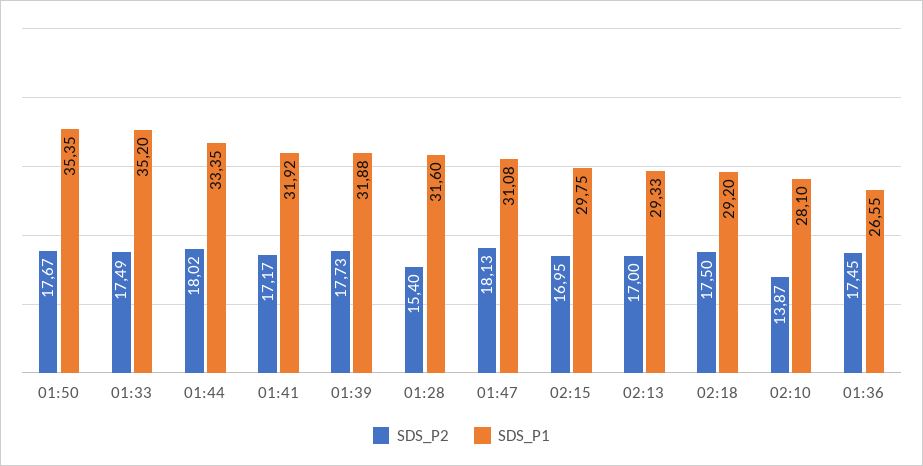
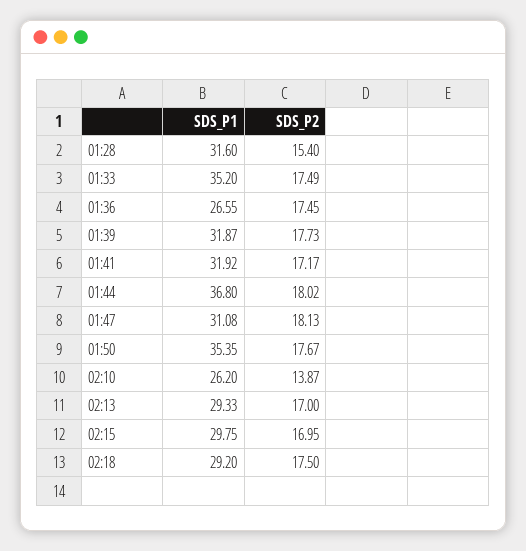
  {
    "SDS_P2": {
      "01:50": 17.67,
      "01:33": 17.49,
      "01:44": 18.02,
      "01:41": 17.17,
      "01:39": 17.73,
      "01:28": 15.4,
      "01:47": 18.13,
      "02:15": 16.95,
      "02:13": 17,
      "02:18": 17.5,
      "02:10": 13.87,
      "01:36": 17.45
    },
    "SDS_P1": {
      "01:50": 35.35,
      "01:33": 35.2,
-     "01:44": 33.35,
+     "01:44": 36.8,
      "01:41": 31.92,
-     "01:39": 31.88,
+     "01:39": 31.87,
      "01:28": 31.6,
      "01:47": 31.08,
      "02:15": 29.75,
      "02:13": 29.33,
      "02:18": 29.2,
-     "02:10": 28.1,
+     "02:10": 26.2,
      "01:36": 26.55
    }
  }

